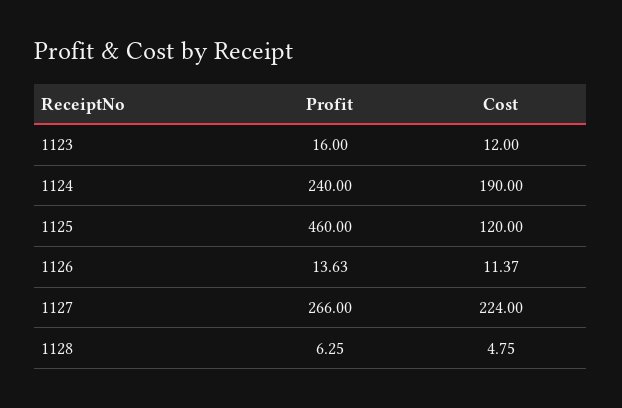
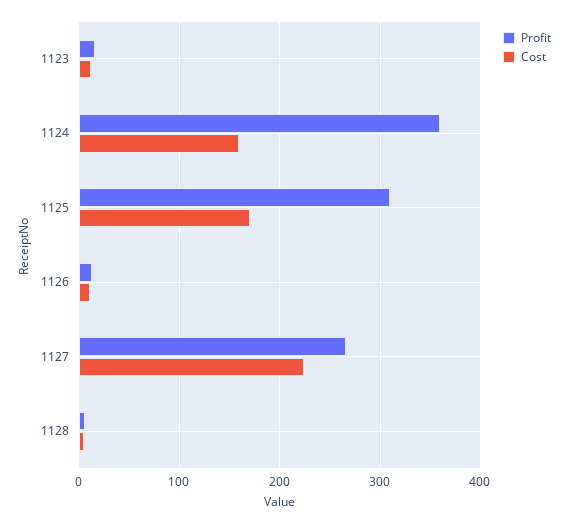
  {
    "Profit": {
      "1123": 16,
-     "1124": 240,
+     "1124": 360,
-     "1125": 460,
+     "1125": 310,
      "1126": 13.63,
      "1127": 266,
      "1128": 6.25
    },
    "Cost": {
      "1123": 12,
-     "1124": 190,
+     "1124": 160,
-     "1125": 120,
+     "1125": 170,
      "1126": 11.37,
      "1127": 224,
      "1128": 4.75
    }
  }

